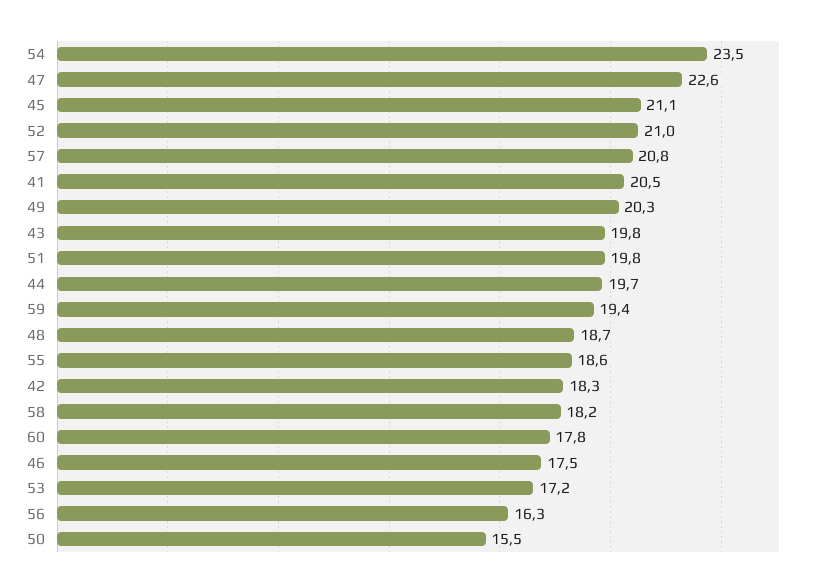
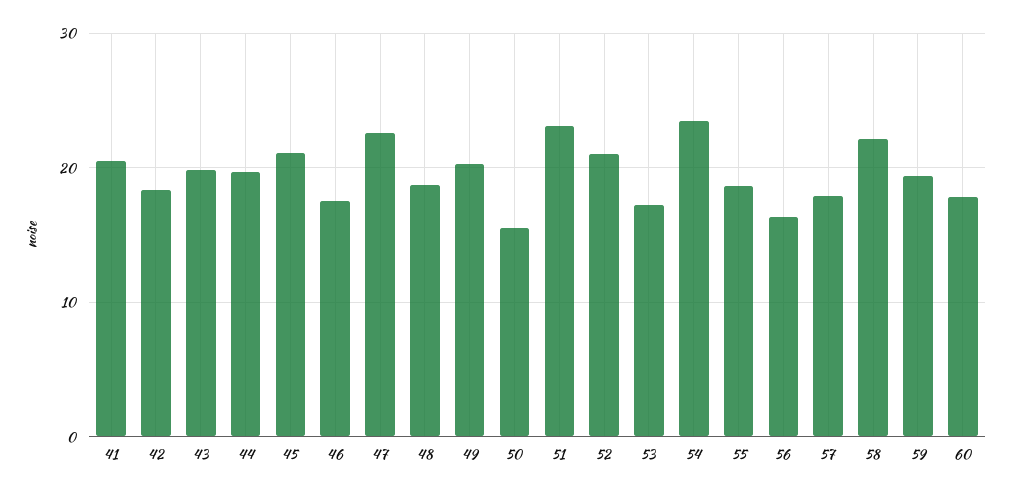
  {
    "54": 23.5,
    "47": 22.6,
    "45": 21.1,
    "52": 21,
-   "57": 20.8,
+   "57": 18,
    "41": 20.5,
    "49": 20.3,
    "43": 19.8,
-   "51": 19.8,
+   "51": 23,
    "44": 19.7,
    "59": 19.4,
    "48": 18.7,
    "55": 18.6,
    "42": 18.3,
-   "58": 18.2,
+   "58": 22,
    "60": 17.8,
    "46": 17.5,
    "53": 17.2,
    "56": 16.3,
    "50": 15.5
  }

